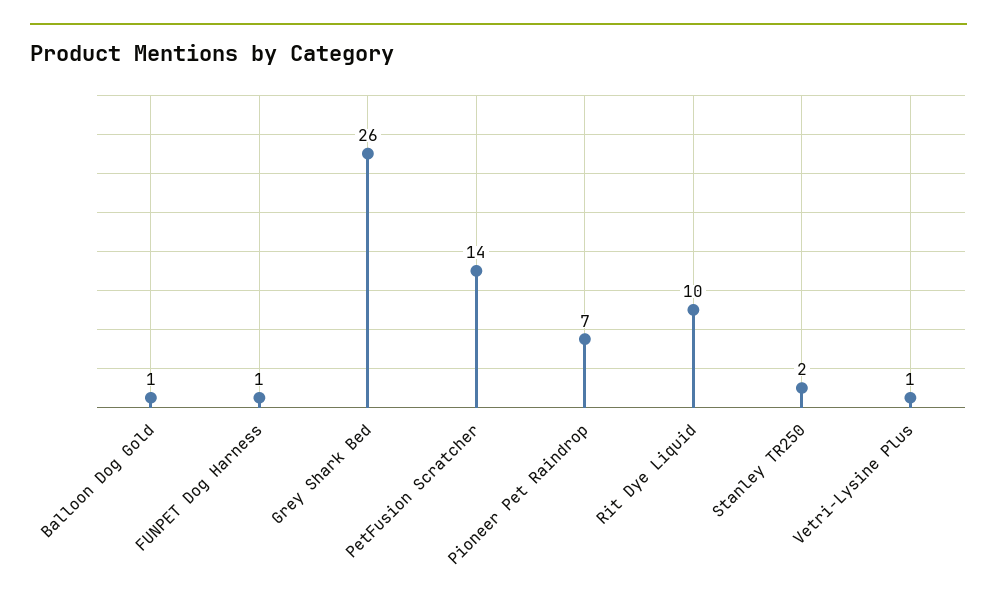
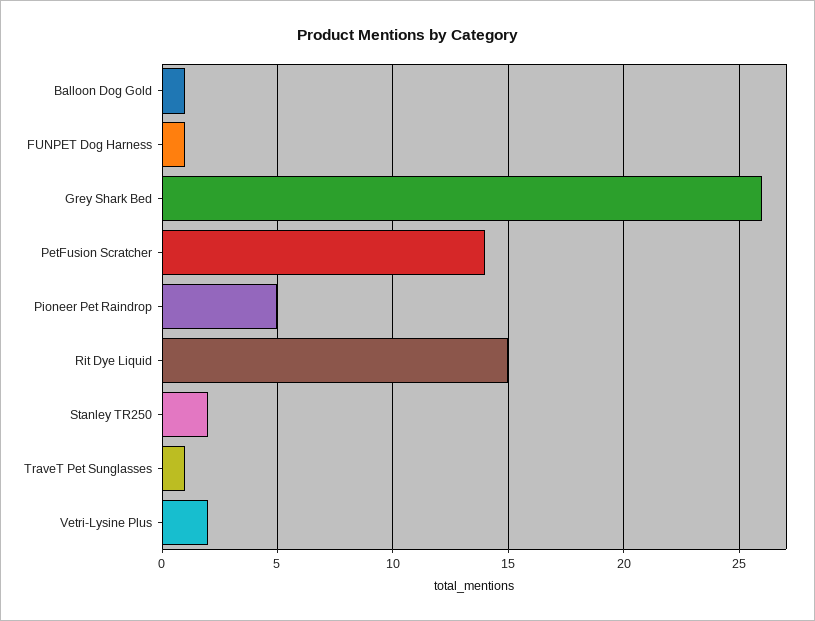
  {
    "Balloon Dog Gold": 1,
    "FUNPET Dog Harness": 1,
    "Grey Shark Bed": 26,
    "PetFusion Scratcher": 14,
-   "Pioneer Pet Raindrop": 7,
+   "Pioneer Pet Raindrop": 5,
-   "Rit Dye Liquid": 10,
+   "Rit Dye Liquid": 15,
    "Stanley TR250": 2,
-   "Vetri-Lysine Plus": 1
+   "Vetri-Lysine Plus": 2,
+   "TraveT Pet Sunglasses": 1
  }

